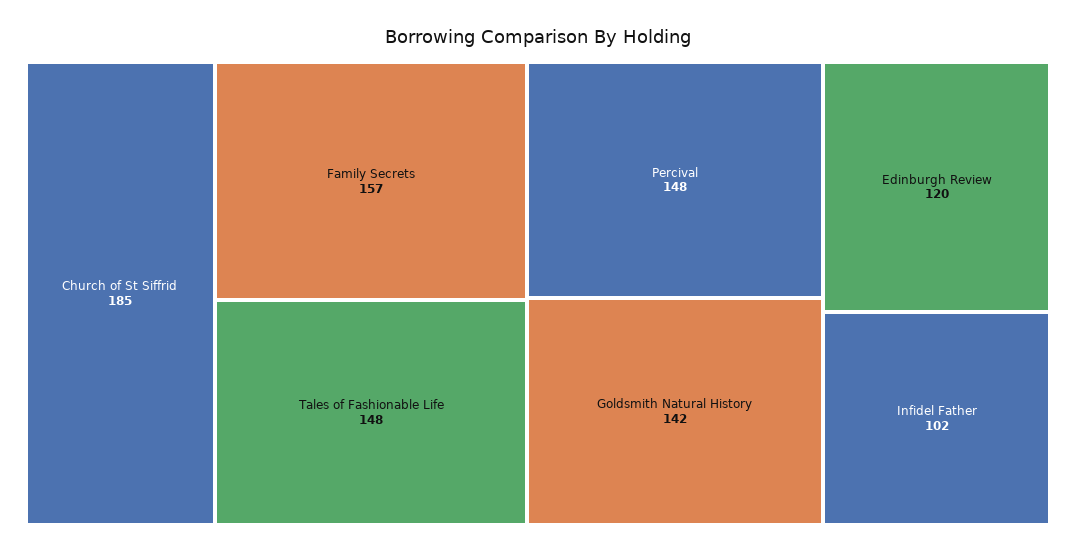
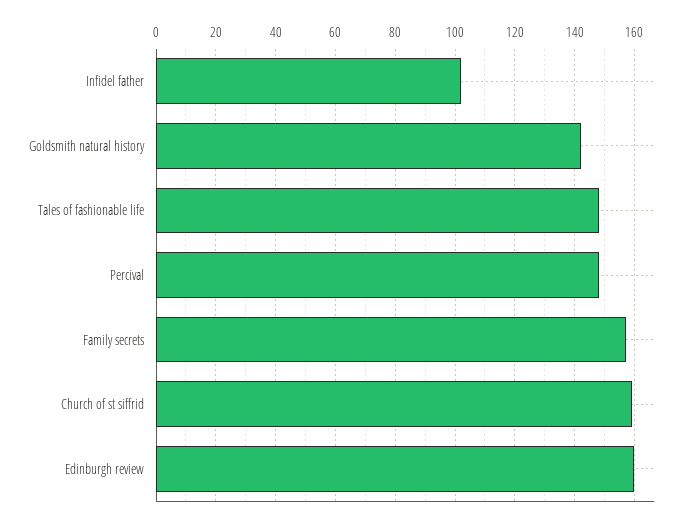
  {
-   "Church of St Siffrid": 185,
+   "Church of St Siffrid": 160,
    "Family Secrets": 157,
    "Tales of Fashionable Life": 148,
    "Percival": 148,
    "Goldsmith Natural History": 142,
-   "Edinburgh Review": 120,
+   "Edinburgh Review": 160,
    "Infidel Father": 102
  }

